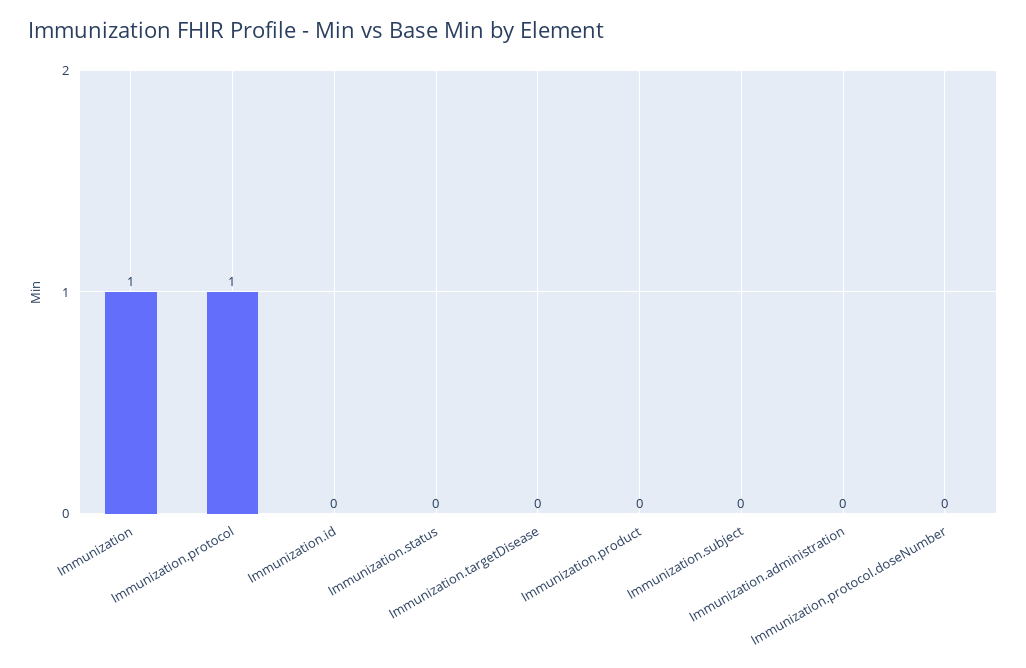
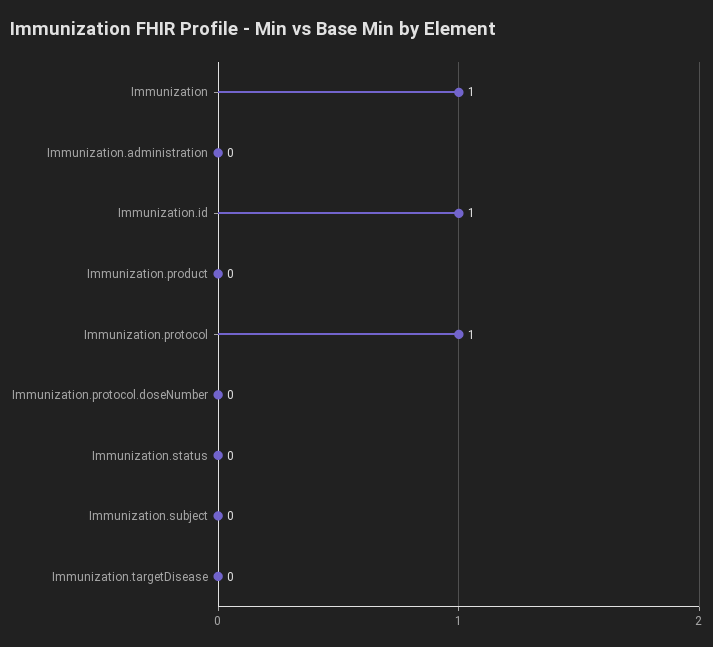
  {
    "Immunization": 1,
    "Immunization.protocol": 1,
-   "Immunization.id": 0,
+   "Immunization.id": 1,
    "Immunization.status": 0,
    "Immunization.targetDisease": 0,
    "Immunization.product": 0,
    "Immunization.subject": 0,
    "Immunization.administration": 0,
    "Immunization.protocol.doseNumber": 0
  }

